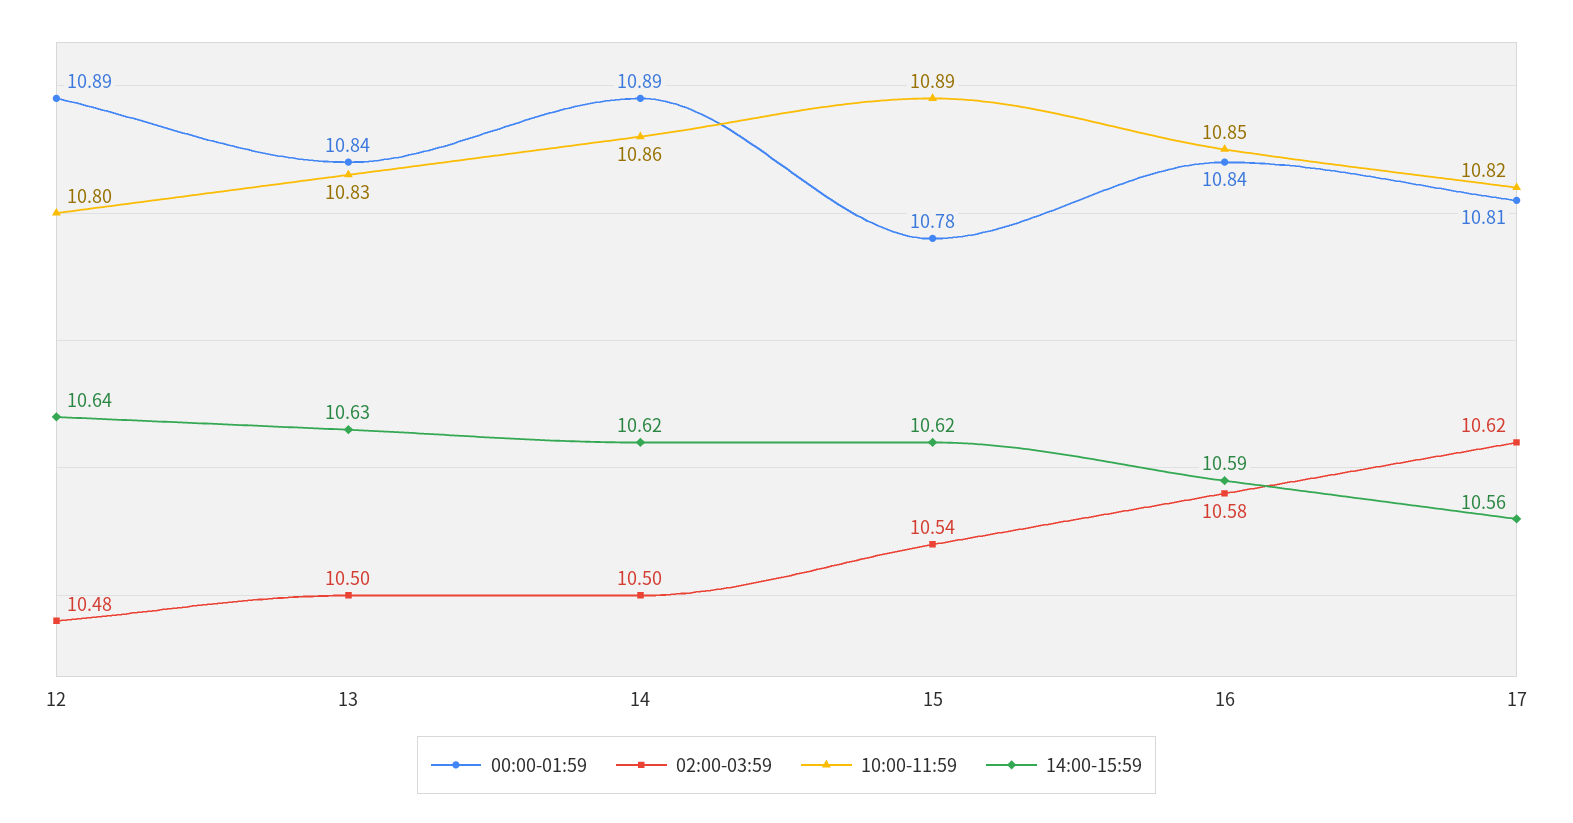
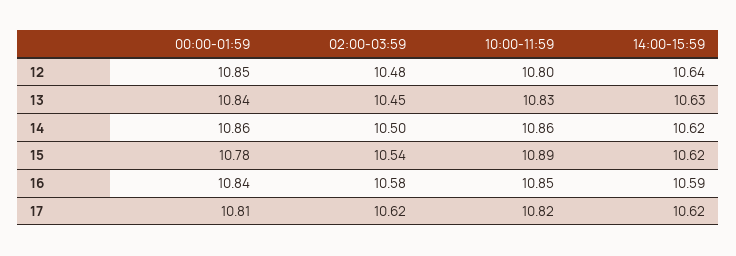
  {
    "00:00-01:59": {
-     "12": 10.89,
+     "12": 10.85,
      "13": 10.84,
-     "14": 10.89,
+     "14": 10.86,
      "15": 10.78,
      "16": 10.84,
      "17": 10.81
    },
    "02:00-03:59": {
      "12": 10.48,
-     "13": 10.5,
+     "13": 10.45,
      "14": 10.5,
      "15": 10.54,
      "16": 10.58,
      "17": 10.62
    },
    "10:00-11:59": {
      "12": 10.8,
      "13": 10.83,
      "14": 10.86,
      "15": 10.89,
      "16": 10.85,
      "17": 10.82
    },
    "14:00-15:59": {
      "12": 10.64,
      "13": 10.63,
      "14": 10.62,
      "15": 10.62,
      "16": 10.59,
-     "17": 10.56
+     "17": 10.62
    }
  }

